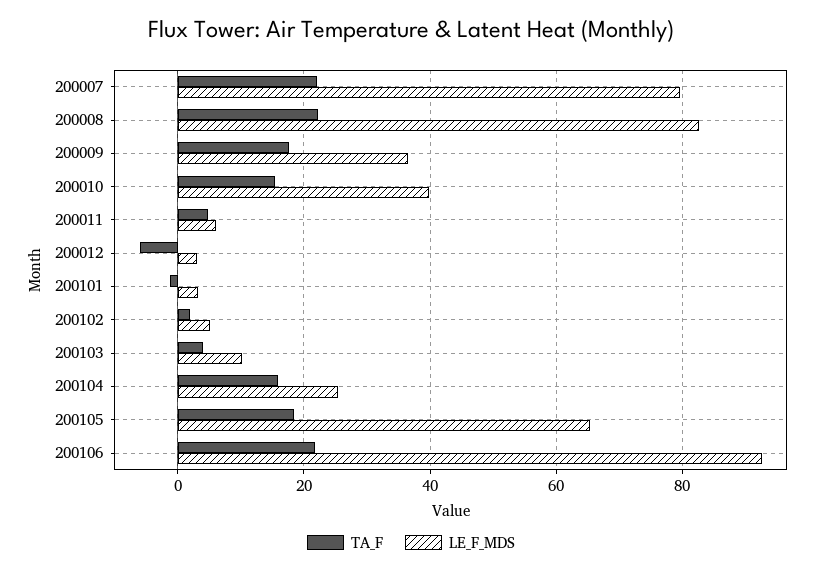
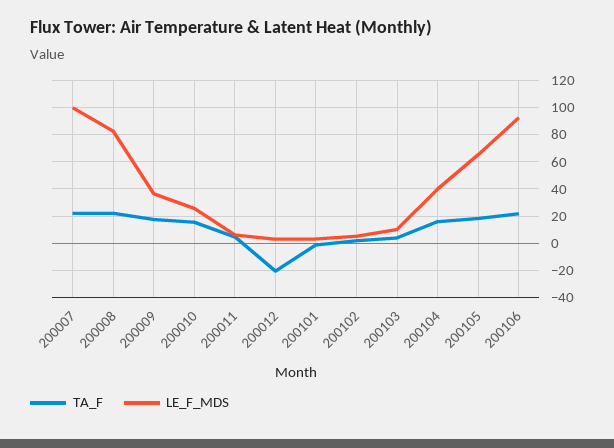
  {
    "TA_F": {
      "200007": 22,
      "200008": 22,
      "200009": 18,
      "200010": 16,
      "200011": 4,
-     "200012": -6,
+     "200012": -20,
      "200101": -2,
      "200102": 2,
      "200103": 4,
      "200104": 16,
      "200105": 18,
      "200106": 22
    },
    "LE_F_MDS": {
-     "200007": 80,
+     "200007": 100,
      "200008": 82,
      "200009": 36,
-     "200010": 40,
+     "200010": 25,
      "200011": 6,
      "200012": 2,
      "200101": 4,
      "200102": 6,
      "200103": 10,
-     "200104": 26,
+     "200104": 40,
      "200105": 66,
      "200106": 92
    }
  }

